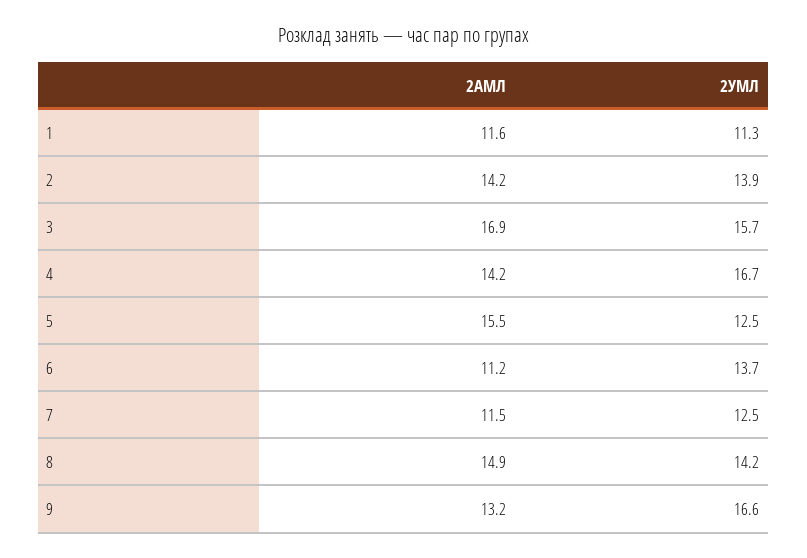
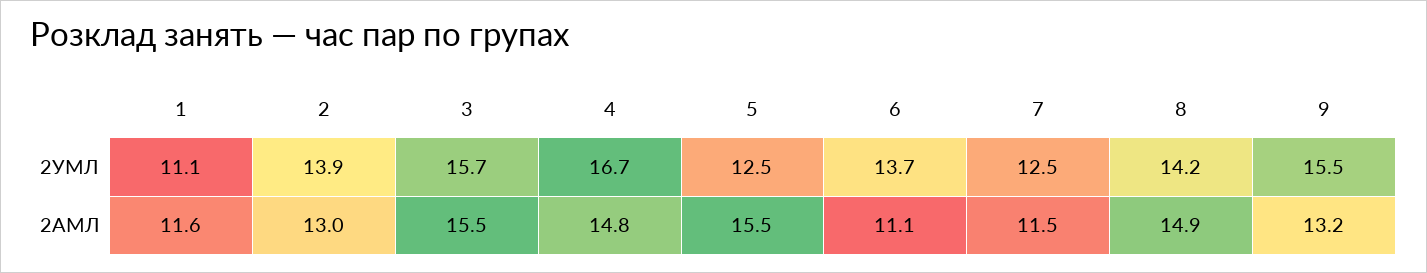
  {
    "2АМЛ": {
      "1": 11.6,
-     "2": 14.2,
+     "2": 13,
-     "3": 16.9,
+     "3": 15.5,
-     "4": 14.2,
+     "4": 14.8,
      "5": 15.5,
-     "6": 11.2,
+     "6": 11.1,
      "7": 11.5,
      "8": 14.9,
      "9": 13.2
    },
    "2УМЛ": {
-     "1": 11.3,
+     "1": 11.1,
      "2": 13.9,
      "3": 15.7,
      "4": 16.7,
      "5": 12.5,
      "6": 13.7,
      "7": 12.5,
      "8": 14.2,
-     "9": 16.6
+     "9": 15.5
    }
  }

